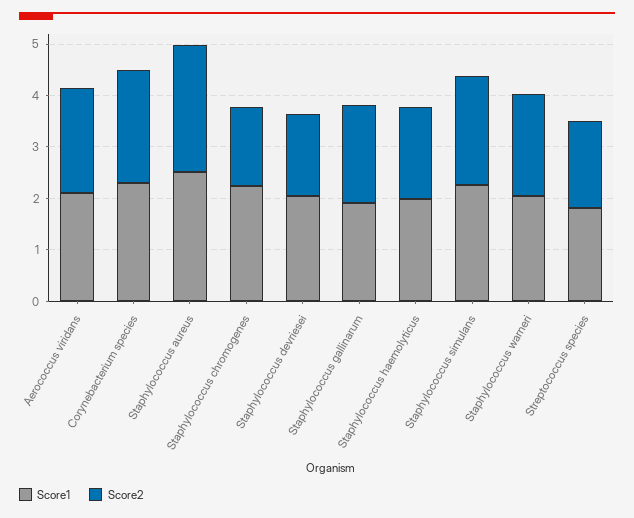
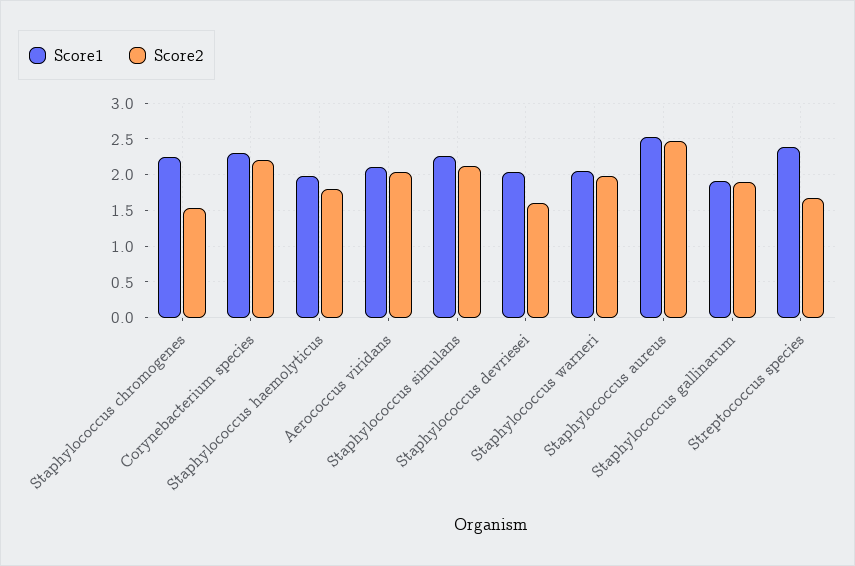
  {
    "Score1": {
      "Aerococcus viridans": 2.1,
      "Corynebacterium species": 2.3,
      "Staphylococcus aureus": 2.5,
      "Staphylococcus chromogenes": 2.2,
      "Staphylococcus devriesei": 2,
      "Staphylococcus gallinarum": 1.9,
      "Staphylococcus haemolyticus": 2,
      "Staphylococcus simulans": 2.3,
      "Staphylococcus warneri": 2.1,
-     "Streptococcus species": 1.8
+     "Streptococcus species": 2.4
    },
    "Score2": {
      "Aerococcus viridans": 2,
      "Corynebacterium species": 2.2,
      "Staphylococcus aureus": 2.5,
      "Staphylococcus chromogenes": 1.5,
      "Staphylococcus devriesei": 1.6,
      "Staphylococcus gallinarum": 1.9,
      "Staphylococcus haemolyticus": 1.8,
      "Staphylococcus simulans": 2.1,
      "Staphylococcus warneri": 2,
      "Streptococcus species": 1.7
    }
  }

